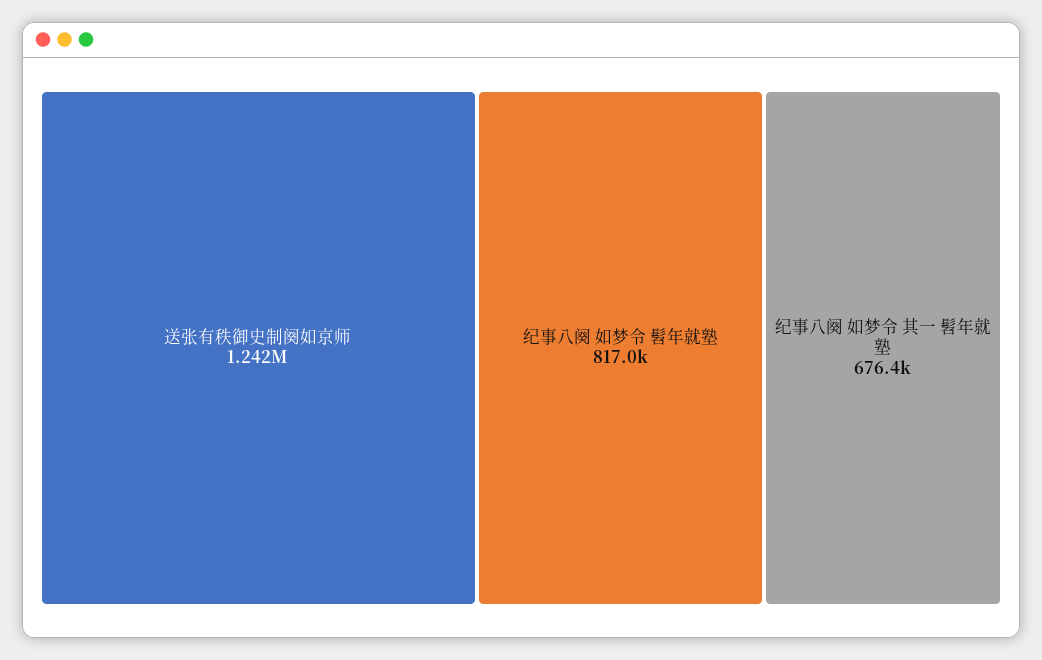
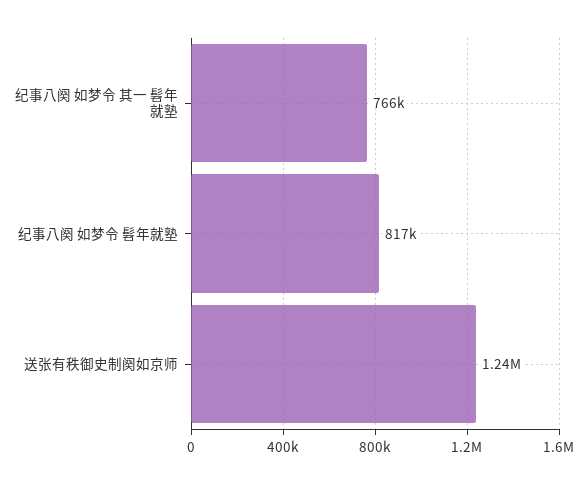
  {
    "送张有秩御史制阕如京师": 1242000,
    "纪事八阕 如梦令 髫年就塾": 817000,
-   "纪事八阕 如梦令 其一 髫年就塾": 676400
+   "纪事八阕 如梦令 其一 髫年就塾": 766000
  }

